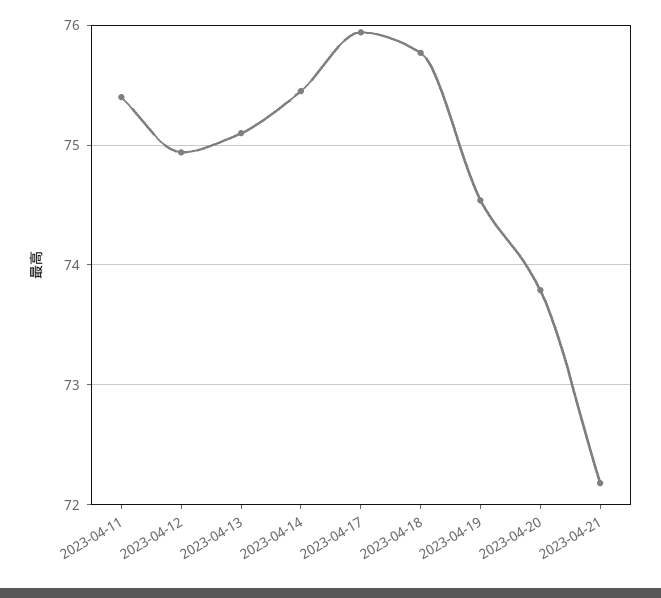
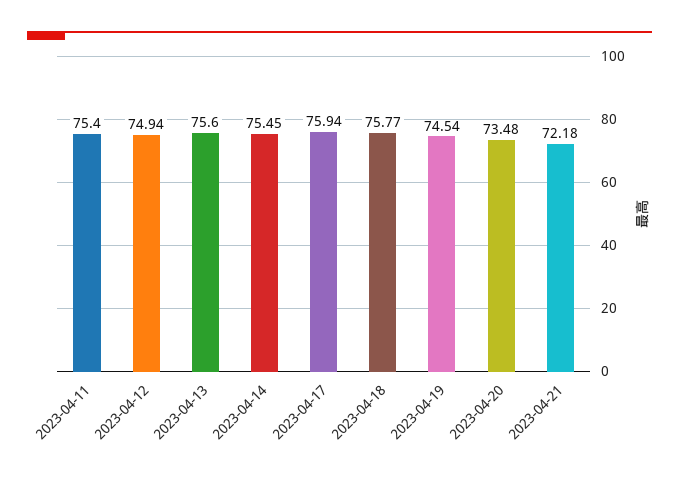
  {
    "2023-04-11": 75.4,
    "2023-04-12": 74.94,
-   "2023-04-13": 75.1,
+   "2023-04-13": 75.6,
    "2023-04-14": 75.45,
    "2023-04-17": 75.94,
    "2023-04-18": 75.77,
    "2023-04-19": 74.54,
-   "2023-04-20": 73.8,
+   "2023-04-20": 73.48,
    "2023-04-21": 72.18
  }

